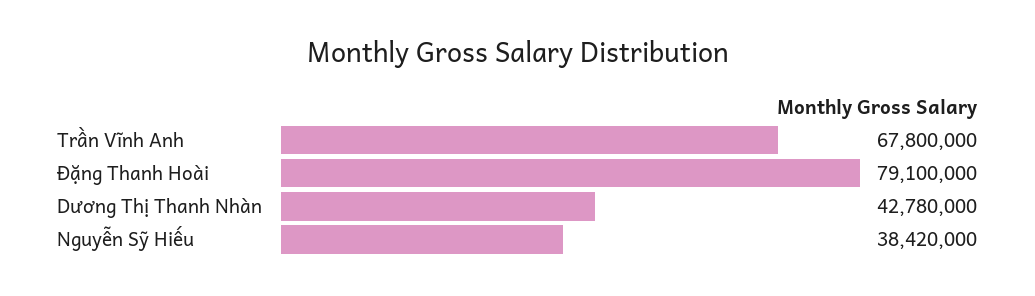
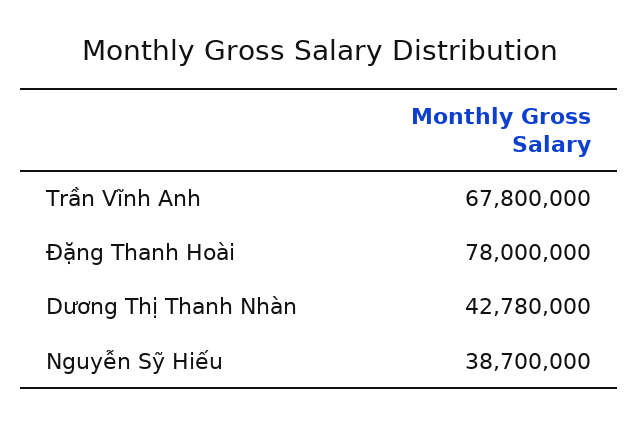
  {
    "Trần Vĩnh Anh": 67800000,
-   "Đặng Thanh Hoài": 79100000,
+   "Đặng Thanh Hoài": 78000000,
    "Dương Thị Thanh Nhàn": 42780000,
-   "Nguyễn Sỹ Hiếu": 38420000
+   "Nguyễn Sỹ Hiếu": 38700000
  }

